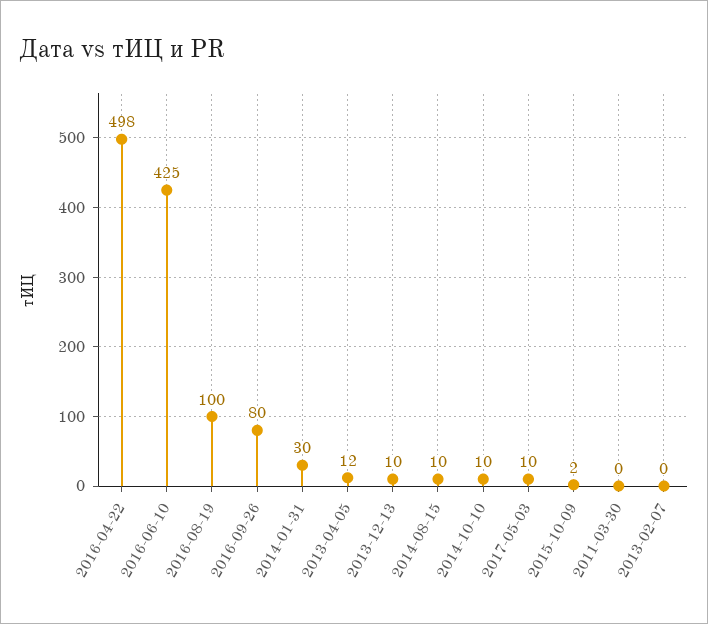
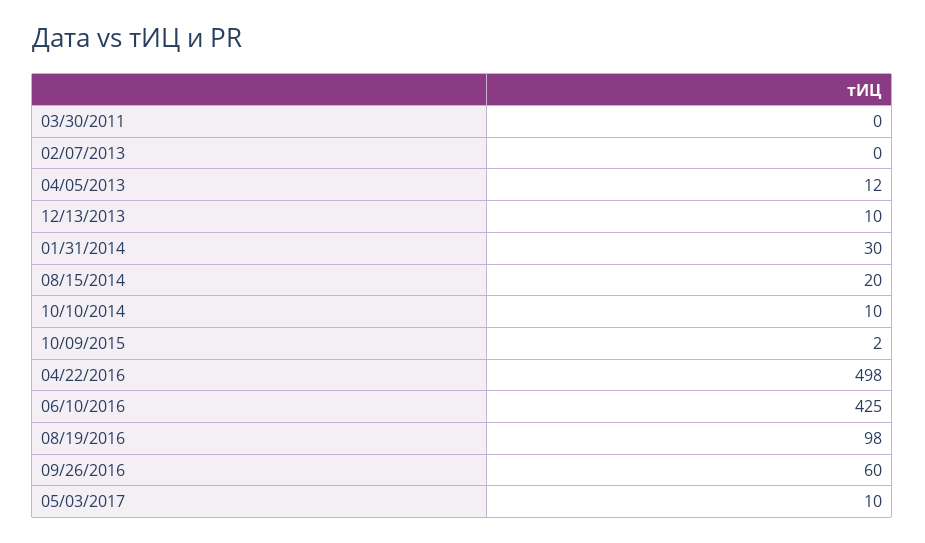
  {
    "2016-04-22": 498,
    "2016-06-10": 425,
-   "2016-08-19": 100,
+   "2016-08-19": 98,
-   "2016-09-26": 80,
+   "2016-09-26": 60,
    "2014-01-31": 30,
    "2013-04-05": 12,
    "2013-12-13": 10,
-   "2014-08-15": 10,
+   "2014-08-15": 20,
    "2014-10-10": 10,
    "2017-05-03": 10,
    "2015-10-09": 2,
    "2011-03-30": 0,
    "2013-02-07": 0
  }

